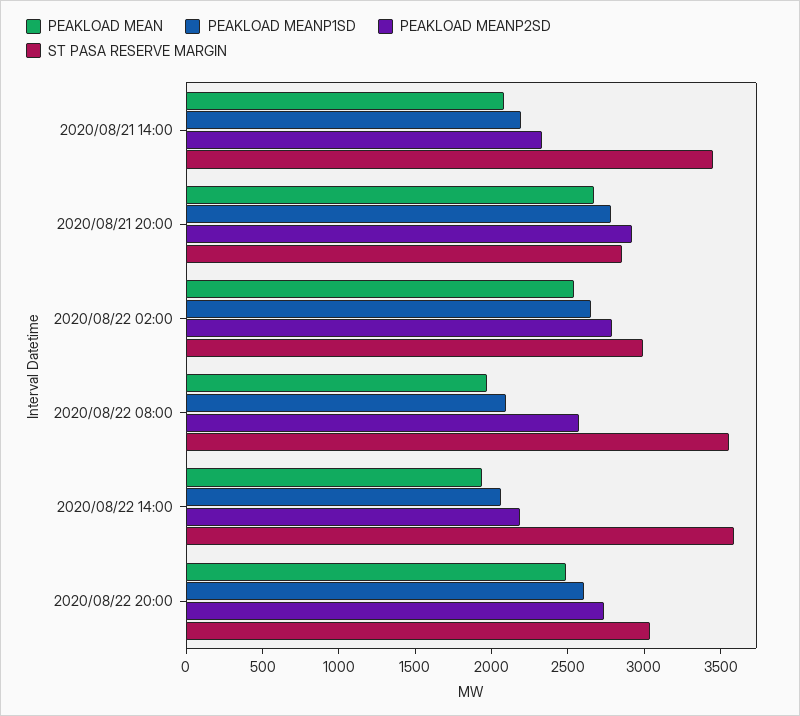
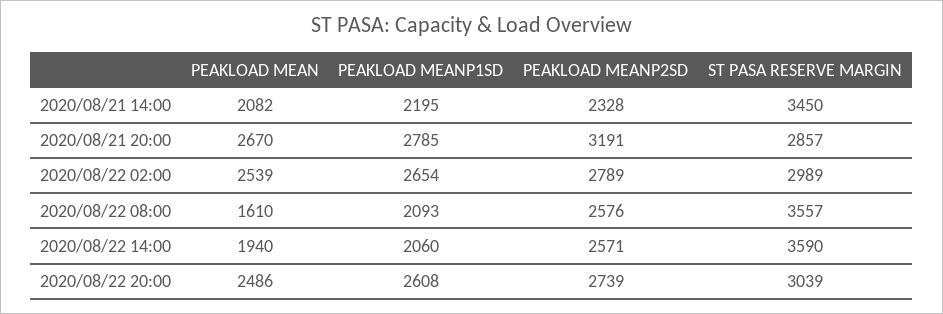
  {
    "PEAKLOAD MEAN": {
      "2020/08/21 14:00": 2082,
      "2020/08/21 20:00": 2670,
      "2020/08/22 02:00": 2539,
-     "2020/08/22 08:00": 2000,
+     "2020/08/22 08:00": 1610,
      "2020/08/22 14:00": 1940,
      "2020/08/22 20:00": 2486
    },
    "PEAKLOAD MEANP1SD": {
      "2020/08/21 14:00": 2195,
      "2020/08/21 20:00": 2785,
      "2020/08/22 02:00": 2654,
      "2020/08/22 08:00": 2093,
      "2020/08/22 14:00": 2060,
      "2020/08/22 20:00": 2608
    },
    "PEAKLOAD MEANP2SD": {
      "2020/08/21 14:00": 2328,
-     "2020/08/21 20:00": 2900,
+     "2020/08/21 20:00": 3191,
      "2020/08/22 02:00": 2789,
      "2020/08/22 08:00": 2576,
-     "2020/08/22 14:00": 2200,
+     "2020/08/22 14:00": 2571,
      "2020/08/22 20:00": 2739
    },
    "ST PASA RESERVE MARGIN": {
      "2020/08/21 14:00": 3450,
      "2020/08/21 20:00": 2857,
      "2020/08/22 02:00": 2989,
      "2020/08/22 08:00": 3557,
      "2020/08/22 14:00": 3590,
      "2020/08/22 20:00": 3039
    }
  }

